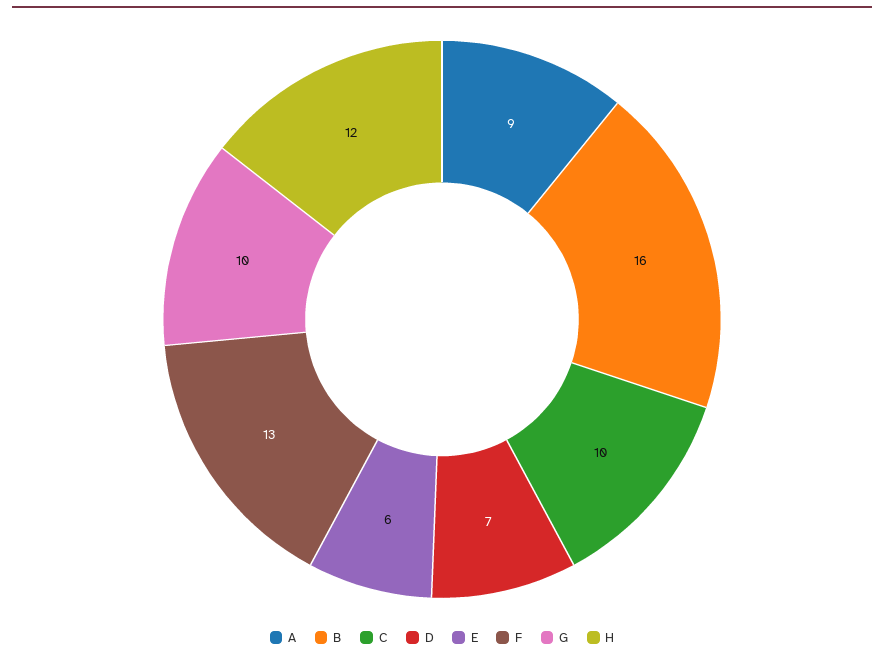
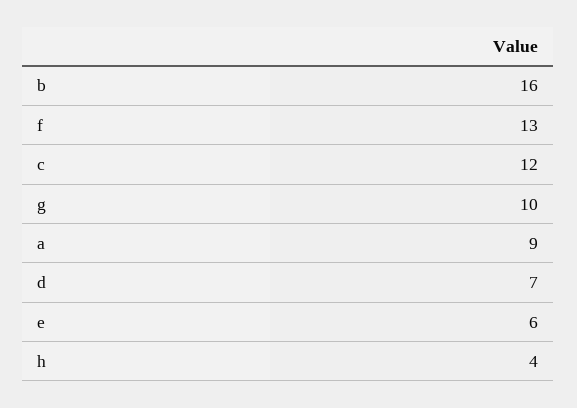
  {
    "A": 9,
    "B": 16,
-   "C": 10,
+   "C": 12,
    "D": 7,
    "E": 6,
    "F": 13,
    "G": 10,
-   "H": 12
+   "H": 4
  }

